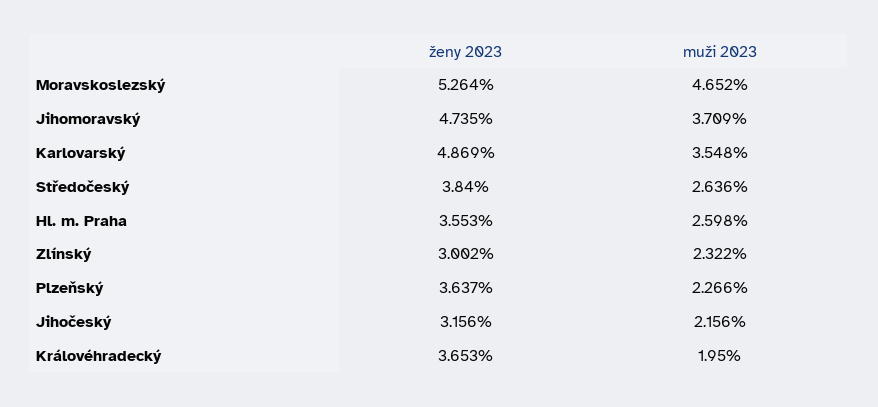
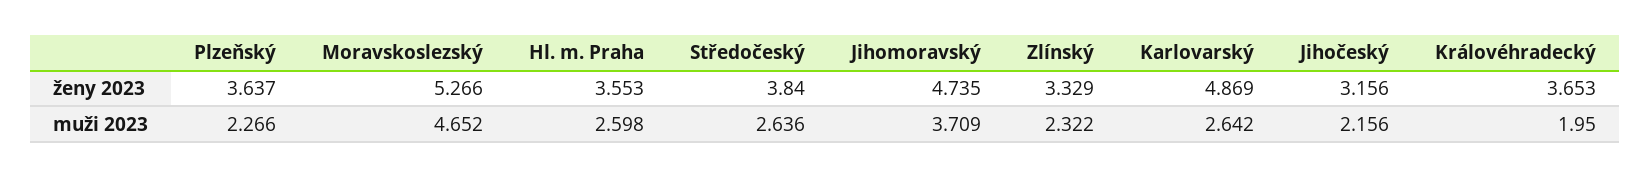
  {
    "ženy 2023": {
-     "Moravskoslezský": 5.264,
+     "Moravskoslezský": 5.266,
      "Jihomoravský": 4.735,
      "Karlovarský": 4.869,
      "Středočeský": 3.84,
      "Hl. m. Praha": 3.553,
-     "Zlínský": 3.002,
+     "Zlínský": 3.329,
      "Plzeňský": 3.637,
      "Jihočeský": 3.156,
      "Královéhradecký": 3.653
    },
    "muži 2023": {
      "Moravskoslezský": 4.652,
      "Jihomoravský": 3.709,
-     "Karlovarský": 3.548,
+     "Karlovarský": 2.642,
      "Středočeský": 2.636,
      "Hl. m. Praha": 2.598,
      "Zlínský": 2.322,
      "Plzeňský": 2.266,
      "Jihočeský": 2.156,
      "Královéhradecký": 1.95
    }
  }

